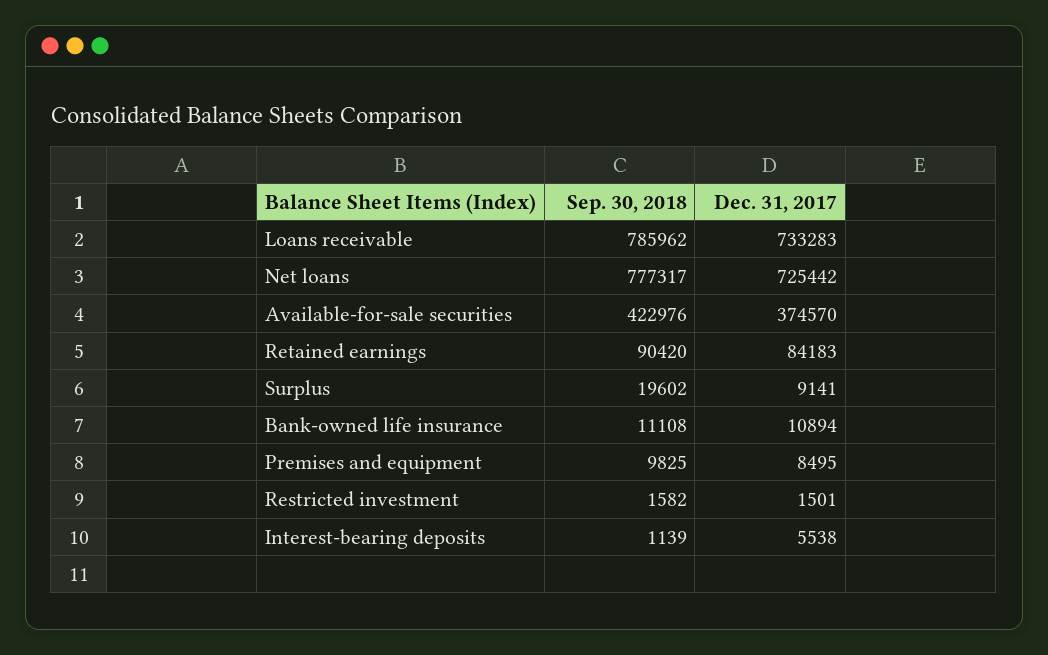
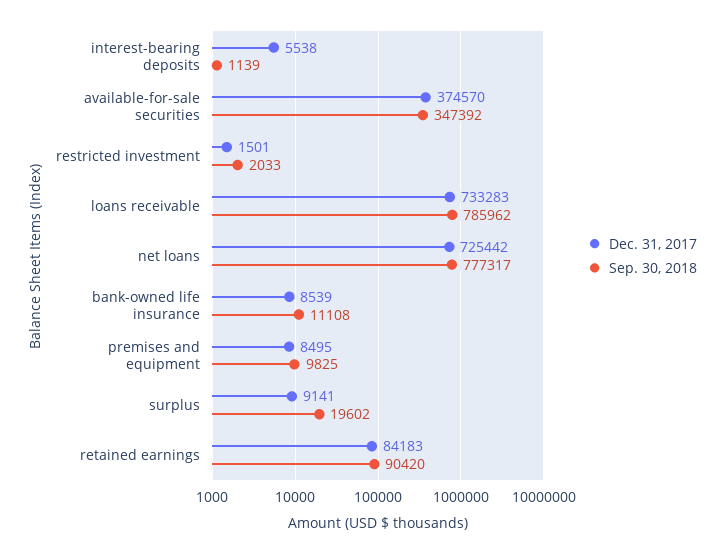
  {
    "Sep. 30, 2018": {
      "Loans receivable": 785962,
      "Net loans": 777317,
-     "Available-for-sale securities": 422976,
+     "Available-for-sale securities": 347392,
      "Retained earnings": 90420,
      "Surplus": 19602,
      "Bank-owned life insurance": 11108,
      "Premises and equipment": 9825,
-     "Restricted investment": 1582,
+     "Restricted investment": 2033,
      "Interest-bearing deposits": 1139
    },
    "Dec. 31, 2017": {
      "Loans receivable": 733283,
      "Net loans": 725442,
      "Available-for-sale securities": 374570,
      "Retained earnings": 84183,
      "Surplus": 9141,
-     "Bank-owned life insurance": 10894,
+     "Bank-owned life insurance": 8539,
      "Premises and equipment": 8495,
      "Restricted investment": 1501,
      "Interest-bearing deposits": 5538
    }
  }

